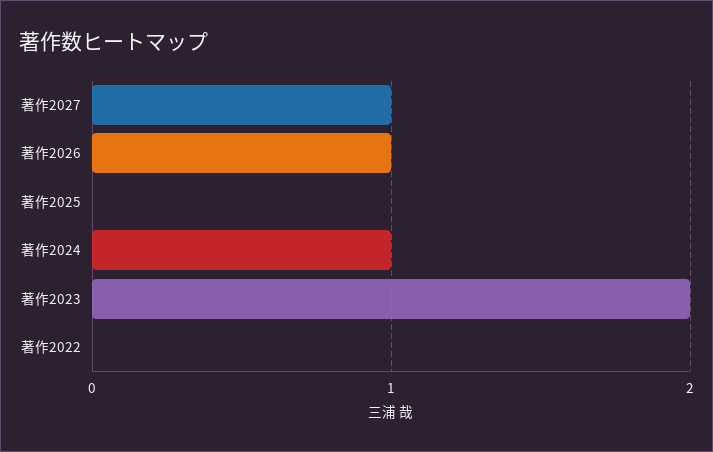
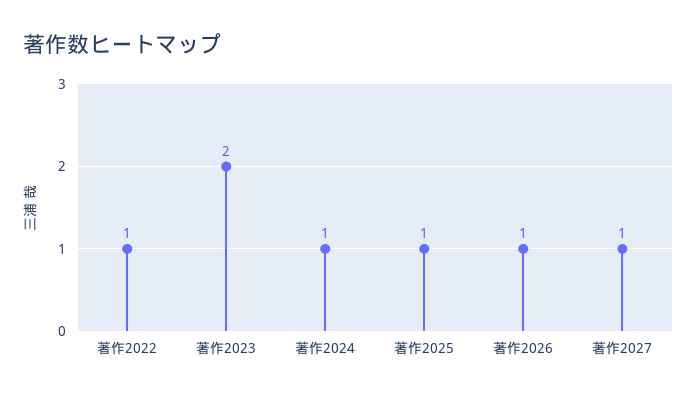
  {
    "著作2027": 1,
    "著作2026": 1,
-   "著作2025": 0,
+   "著作2025": 1,
    "著作2024": 1,
    "著作2023": 2,
-   "著作2022": 0
+   "著作2022": 1
  }

